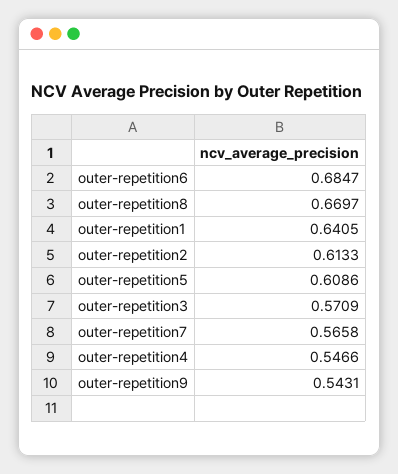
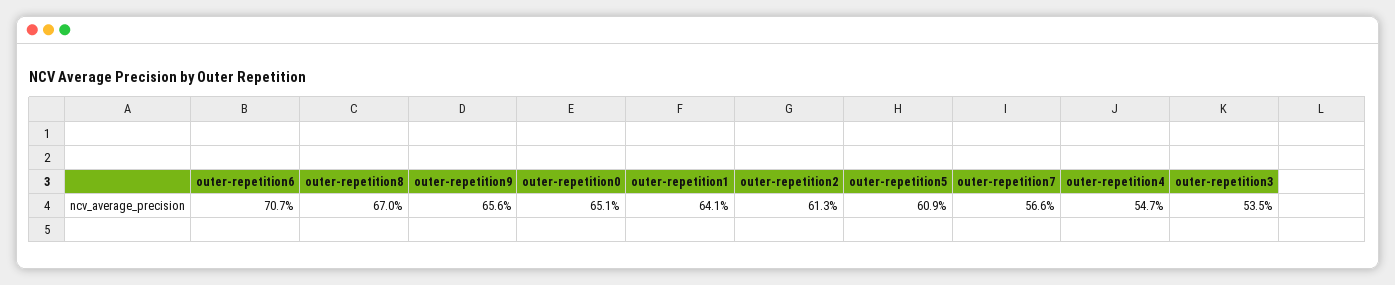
  {
-   "outer-repetition6": 0.6847,
+   "outer-repetition6": 0.707,
    "outer-repetition8": 0.6697,
    "outer-repetition1": 0.6405,
    "outer-repetition2": 0.6133,
    "outer-repetition5": 0.6086,
-   "outer-repetition3": 0.5709,
+   "outer-repetition3": 0.535,
    "outer-repetition7": 0.5658,
    "outer-repetition4": 0.5466,
-   "outer-repetition9": 0.5431
+   "outer-repetition9": 0.656,
+   "outer-repetition0": 0.651
  }

